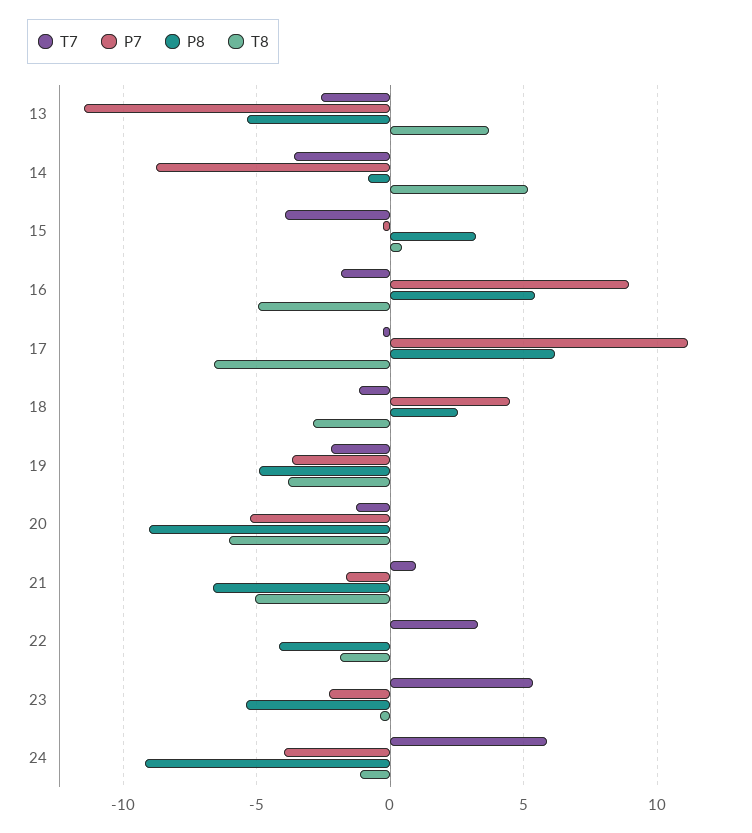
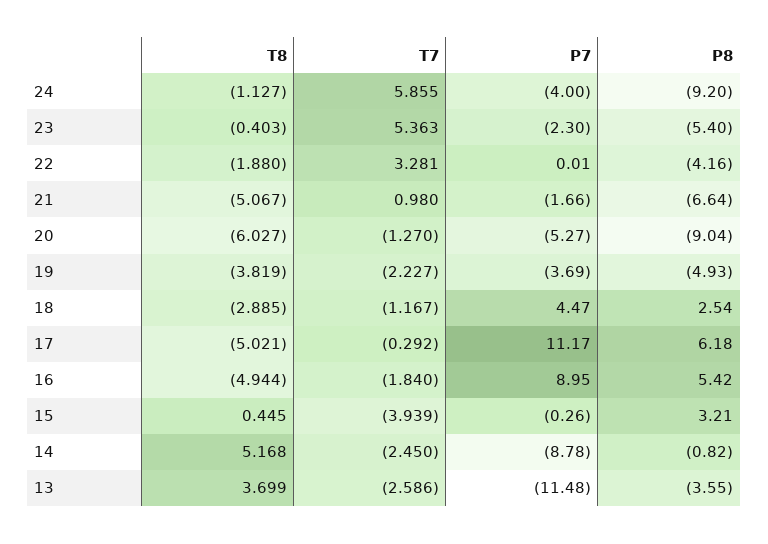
  {
    "T7": {
      "13": -2.586,
-     "14": -3.5,
+     "14": -2.45,
      "15": -3.939,
      "16": -1.84,
      "17": -0.292,
      "18": -1.167,
      "19": -2.227,
      "20": -1.27,
      "21": 0.98,
      "22": 3.281,
      "23": 5.363,
      "24": 5.855
    },
    "P7": {
      "13": -11.48,
      "14": -8.78,
      "15": -0.26,
      "16": 8.95,
      "17": 11.17,
      "18": 4.47,
      "19": -3.69,
      "20": -5.27,
      "21": -1.66,
      "22": 0.01,
      "23": -2.3,
      "24": -4
    },
    "P8": {
-     "13": -5.5,
+     "13": -3.55,
      "14": -0.82,
      "15": 3.21,
      "16": 5.42,
      "17": 6.18,
      "18": 2.54,
      "19": -4.93,
      "20": -9.04,
      "21": -6.64,
      "22": -4.16,
      "23": -5.4,
      "24": -9.2
    },
    "T8": {
      "13": 3.699,
      "14": 5.168,
      "15": 0.445,
      "16": -4.944,
-     "17": -6.5,
+     "17": -5.021,
      "18": -2.885,
      "19": -3.819,
      "20": -6.027,
      "21": -5.067,
      "22": -1.88,
      "23": -0.403,
      "24": -1.127
    }
  }

